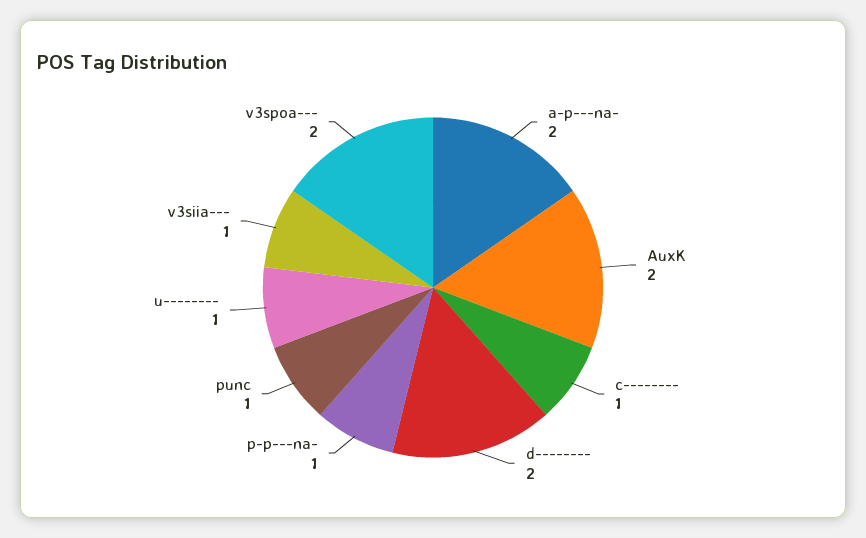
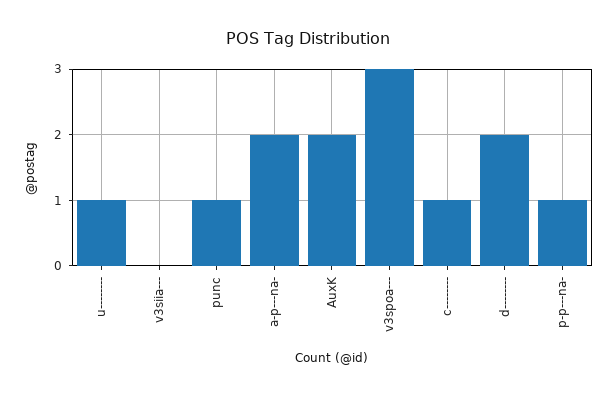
  {
    "a-p---na-": 2,
    "AuxK": 2,
    "c--------": 1,
    "d--------": 2,
    "p-p---na-": 1,
    "punc": 1,
    "u--------": 1,
-   "v3siia---": 1,
+   "v3siia---": 0,
-   "v3spoa---": 2
+   "v3spoa---": 3
  }

